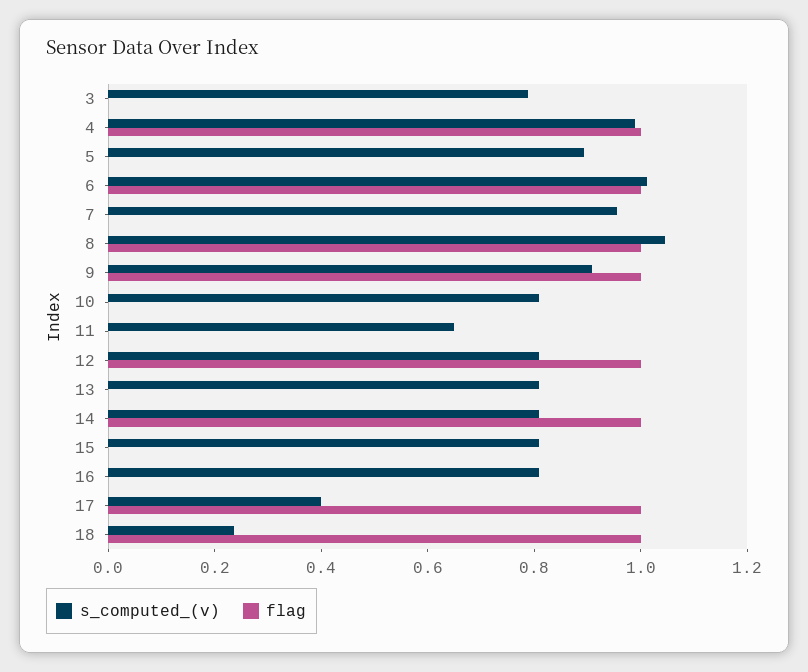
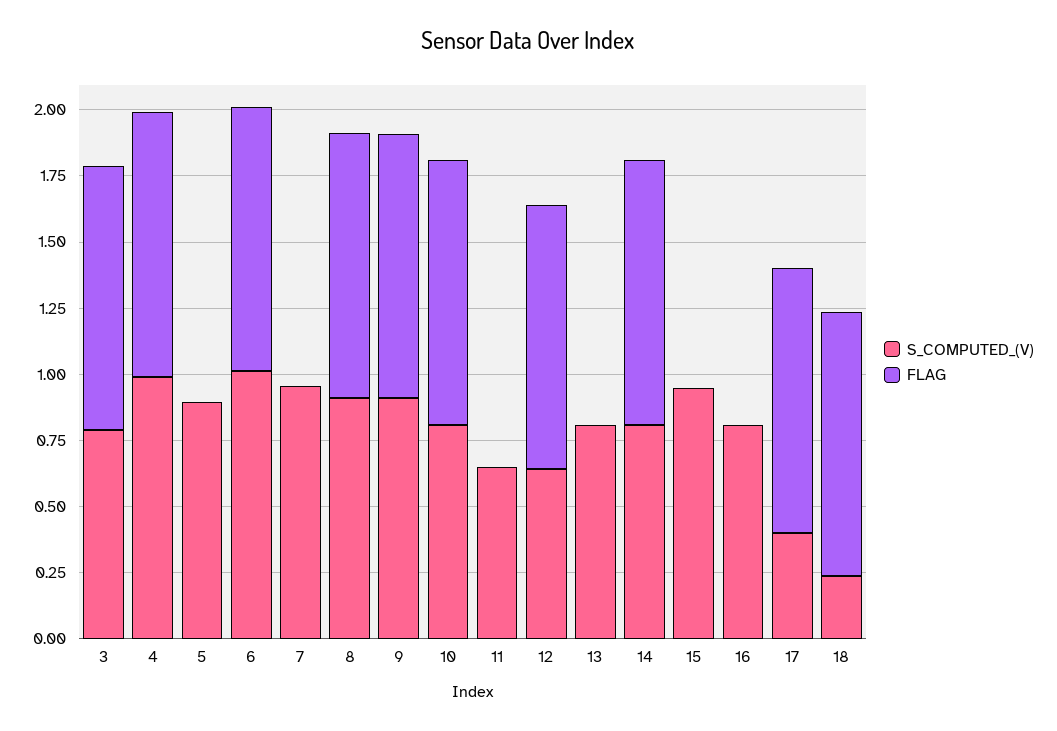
  {
    "s_computed_(v)": {
      "3": 0.8,
      "4": 1,
      "5": 0.9,
      "6": 1,
      "7": 0.95,
-     "8": 1.05,
+     "8": 0.9,
      "9": 0.9,
      "10": 0.8,
      "11": 0.65,
-     "12": 0.8,
+     "12": 0.65,
      "13": 0.8,
      "14": 0.8,
-     "15": 0.8,
+     "15": 0.95,
      "16": 0.8,
      "17": 0.4,
      "18": 0.25
    },
    "flag": {
-     "3": 0,
+     "3": 1,
      "4": 1,
      "5": 0,
      "6": 1,
      "7": 0,
      "8": 1,
      "9": 1,
-     "10": 0,
+     "10": 1,
      "11": 0,
      "12": 1,
      "13": 0,
      "14": 1,
      "15": 0,
      "16": 0,
      "17": 1,
      "18": 1
    }
  }

